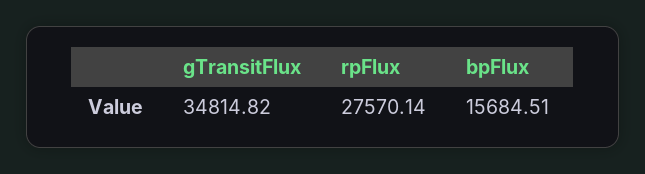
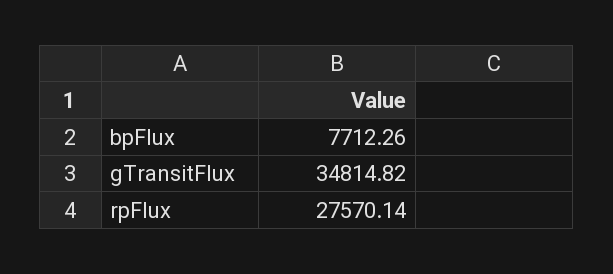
  {
    "gTransitFlux": 34814.82,
    "rpFlux": 27570.14,
-   "bpFlux": 15684.51
+   "bpFlux": 7712.26
  }

